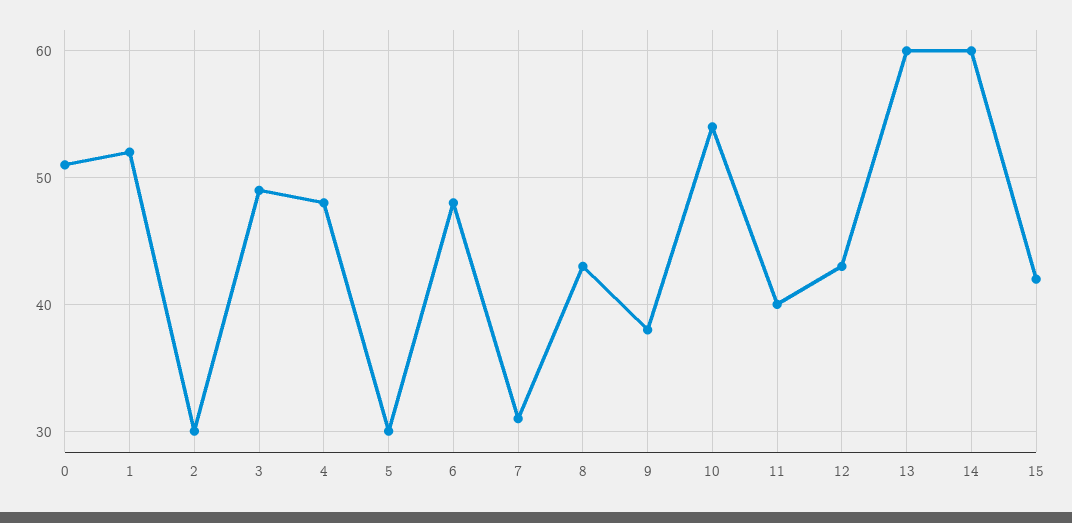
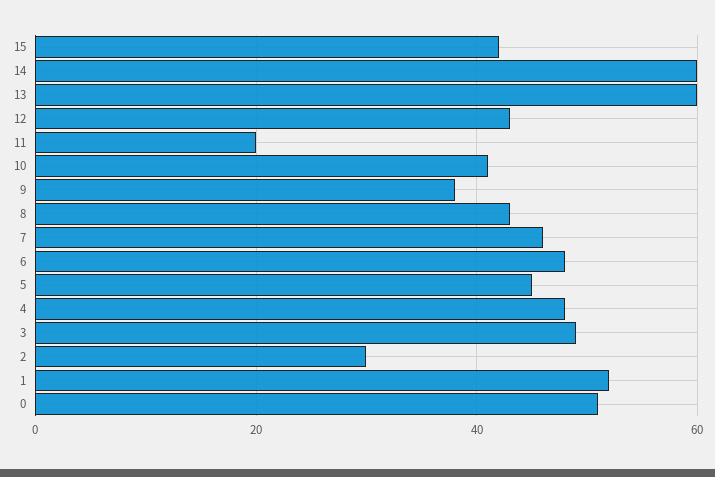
  {
    "0": 51,
    "1": 52,
    "2": 30,
    "3": 49,
    "4": 48,
-   "5": 30,
+   "5": 45,
    "6": 48,
-   "7": 31,
+   "7": 45,
    "8": 43,
    "9": 38,
-   "10": 54,
+   "10": 40,
-   "11": 40,
+   "11": 20,
    "12": 43,
    "13": 60,
    "14": 60,
    "15": 42
  }

